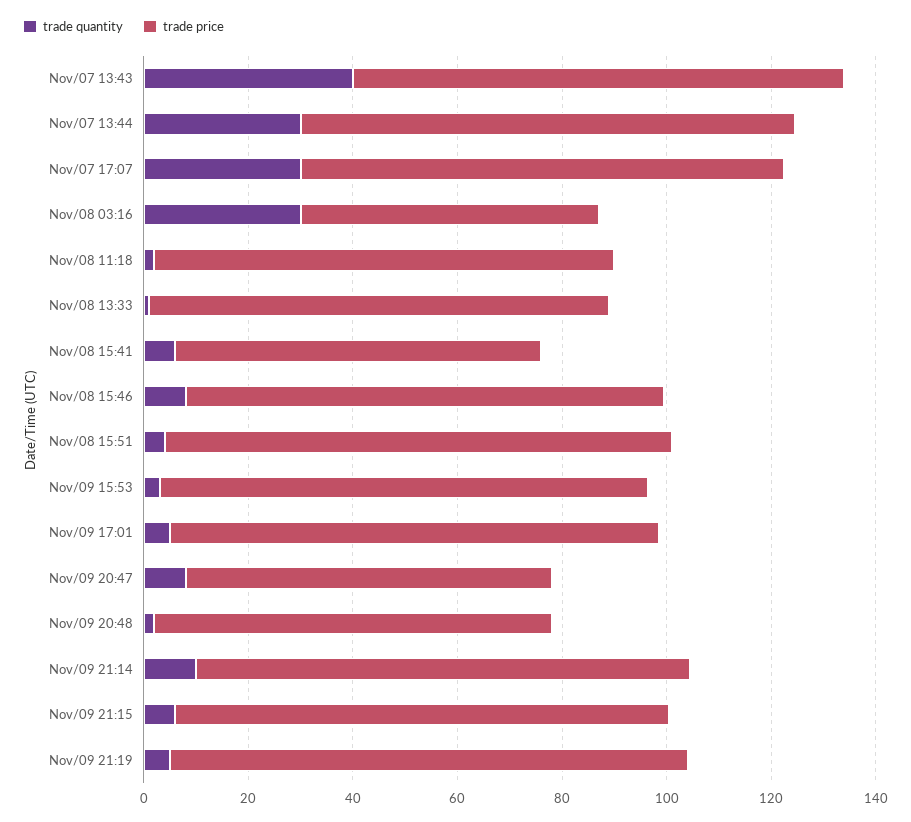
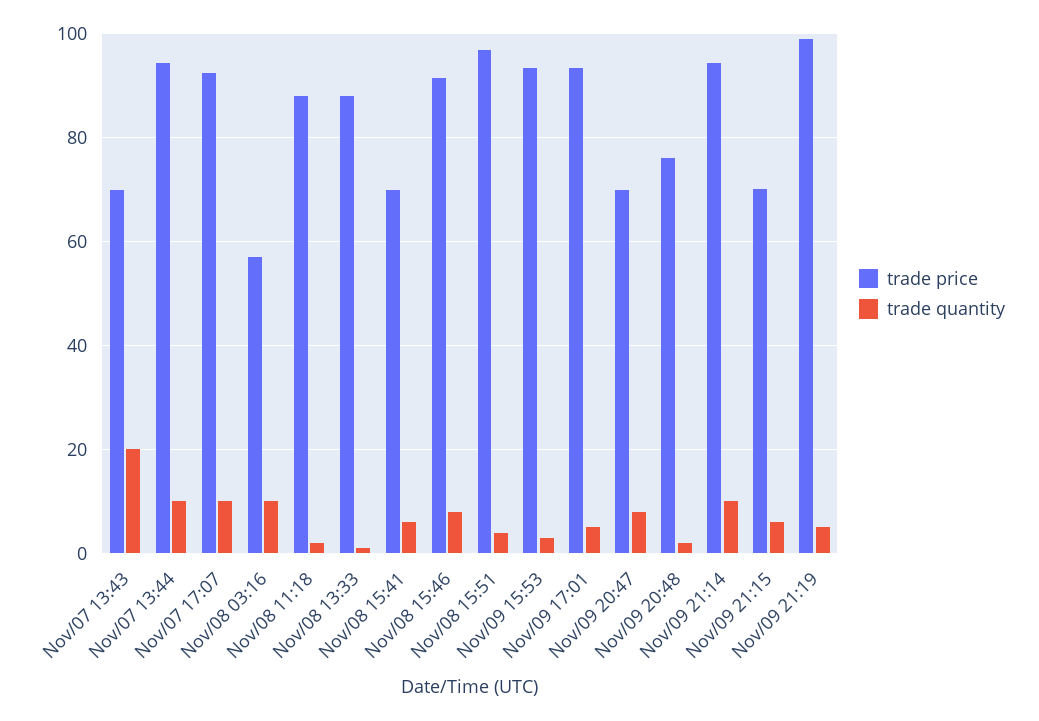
  {
    "trade quantity": {
-     "Nov/07 13:43": 40,
+     "Nov/07 13:43": 20,
-     "Nov/07 13:44": 30,
+     "Nov/07 13:44": 10,
-     "Nov/07 17:07": 30,
+     "Nov/07 17:07": 10,
-     "Nov/08 03:16": 30,
+     "Nov/08 03:16": 10,
      "Nov/08 11:18": 2,
      "Nov/08 13:33": 2,
      "Nov/08 15:41": 6,
      "Nov/08 15:46": 8,
      "Nov/08 15:51": 4,
      "Nov/09 15:53": 4,
      "Nov/09 17:01": 6,
      "Nov/09 20:47": 8,
      "Nov/09 20:48": 2,
      "Nov/09 21:14": 10,
      "Nov/09 21:15": 6,
      "Nov/09 21:19": 6
    },
    "trade price": {
-     "Nov/07 13:43": 95,
+     "Nov/07 13:43": 70,
      "Nov/07 13:44": 94,
      "Nov/07 17:07": 92,
      "Nov/08 03:16": 58,
      "Nov/08 11:18": 88,
      "Nov/08 13:33": 88,
      "Nov/08 15:41": 70,
      "Nov/08 15:46": 92,
      "Nov/08 15:51": 98,
      "Nov/09 15:53": 94,
      "Nov/09 17:01": 94,
      "Nov/09 20:47": 70,
      "Nov/09 20:48": 76,
      "Nov/09 21:14": 94,
-     "Nov/09 21:15": 95,
+     "Nov/09 21:15": 70,
      "Nov/09 21:19": 100
    }
  }

